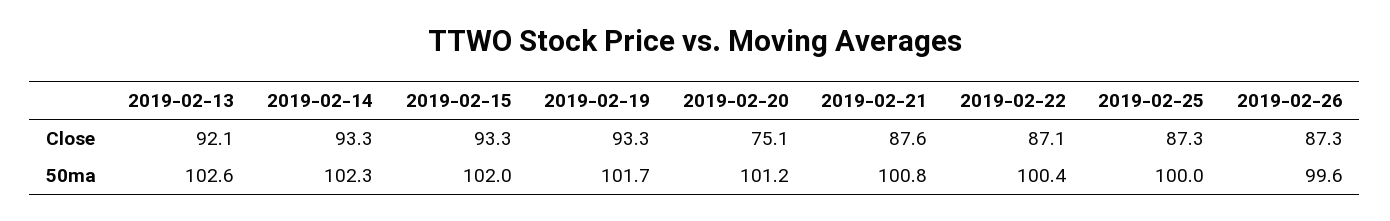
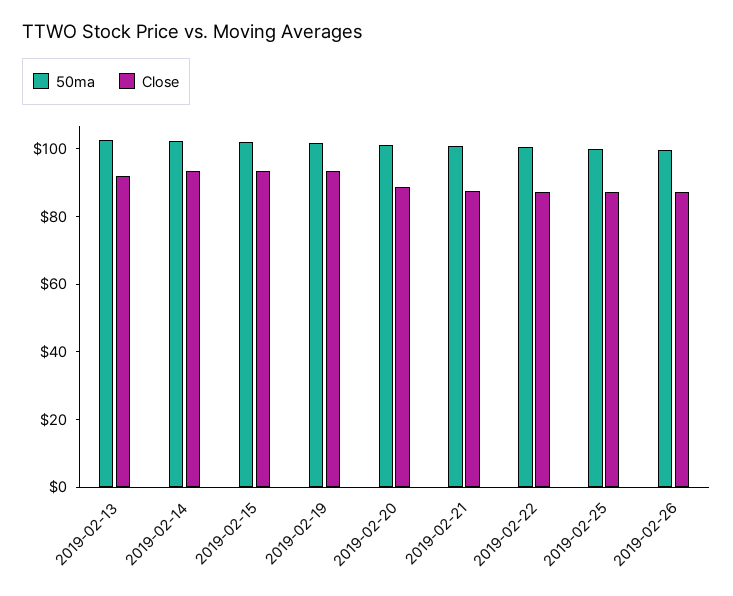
  {
    "Close": {
      "2019-02-13": 92.1,
      "2019-02-14": 93.3,
      "2019-02-15": 93.3,
      "2019-02-19": 93.3,
-     "2019-02-20": 75.1,
+     "2019-02-20": 90,
      "2019-02-21": 87.6,
      "2019-02-22": 87.1,
      "2019-02-25": 87.3,
      "2019-02-26": 87.3
    },
    "50ma": {
      "2019-02-13": 102.6,
      "2019-02-14": 102.3,
      "2019-02-15": 102,
      "2019-02-19": 101.7,
      "2019-02-20": 101.2,
      "2019-02-21": 100.8,
      "2019-02-22": 100.4,
      "2019-02-25": 100,
      "2019-02-26": 99.6
    }
  }

